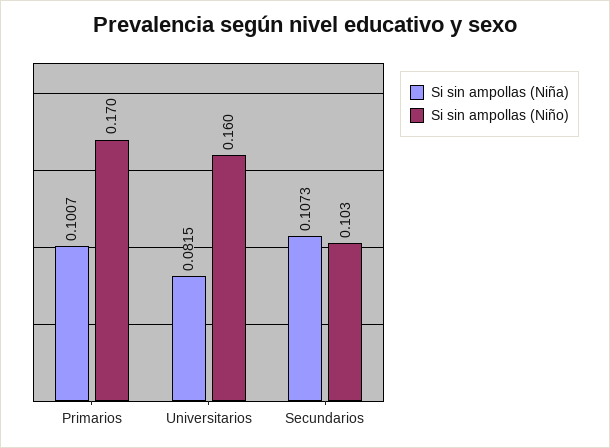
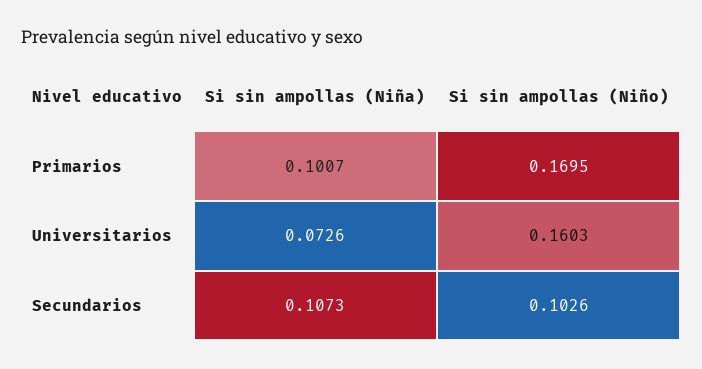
  {
    "Si sin ampollas (Niña)": {
      "Primarios": 0.1007,
-     "Universitarios": 0.0815,
+     "Universitarios": 0.0726,
      "Secundarios": 0.1073
    },
    "Si sin ampollas (Niño)": {
      "Primarios": 0.1695,
      "Universitarios": 0.1603,
      "Secundarios": 0.1026
    }
  }

